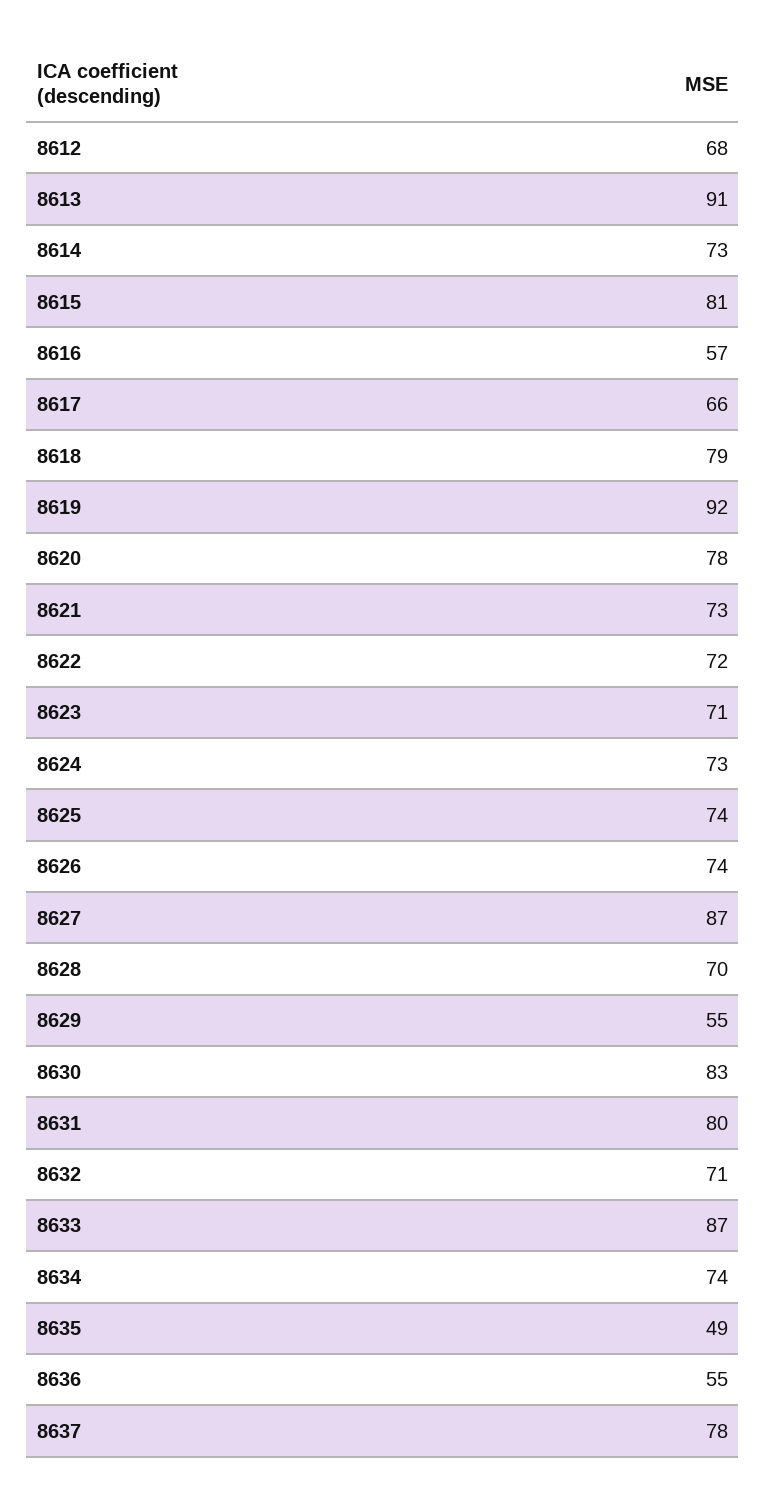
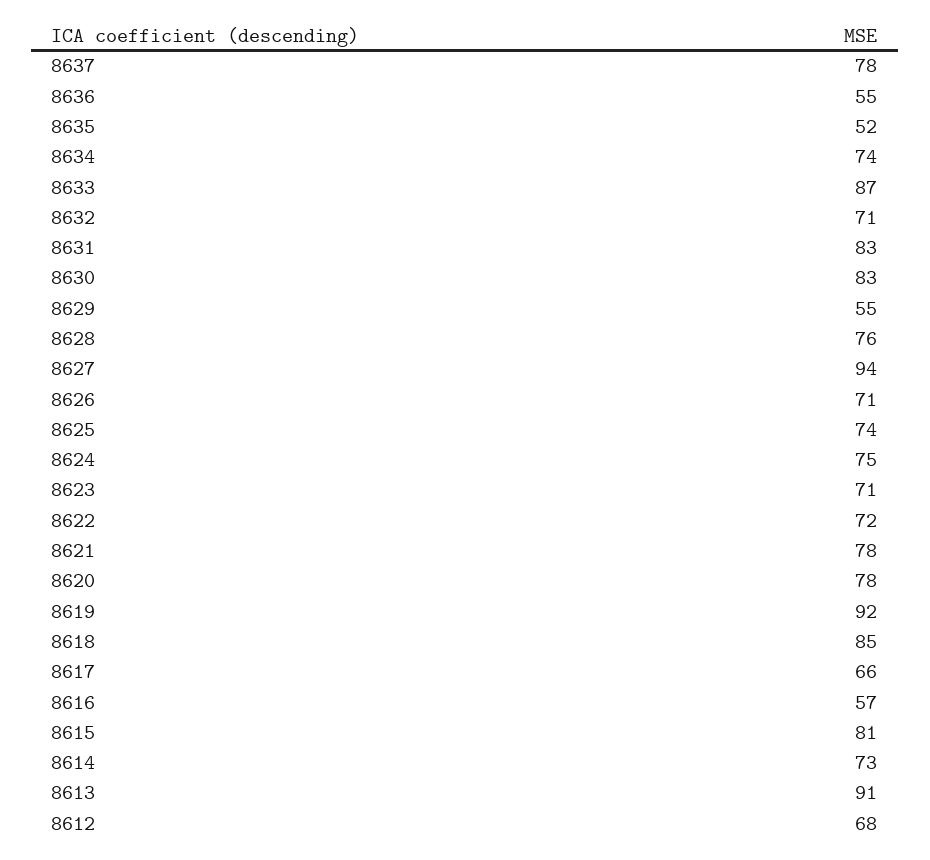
  {
    "8612": 68,
    "8613": 91,
    "8614": 73,
    "8615": 81,
    "8616": 57,
    "8617": 66,
-   "8618": 79,
+   "8618": 85,
    "8619": 92,
    "8620": 78,
-   "8621": 73,
+   "8621": 78,
    "8622": 72,
    "8623": 71,
-   "8624": 73,
+   "8624": 75,
    "8625": 74,
-   "8626": 74,
+   "8626": 71,
-   "8627": 87,
+   "8627": 94,
-   "8628": 70,
+   "8628": 76,
    "8629": 55,
    "8630": 83,
-   "8631": 80,
+   "8631": 83,
    "8632": 71,
    "8633": 87,
    "8634": 74,
-   "8635": 49,
+   "8635": 52,
    "8636": 55,
    "8637": 78
  }

